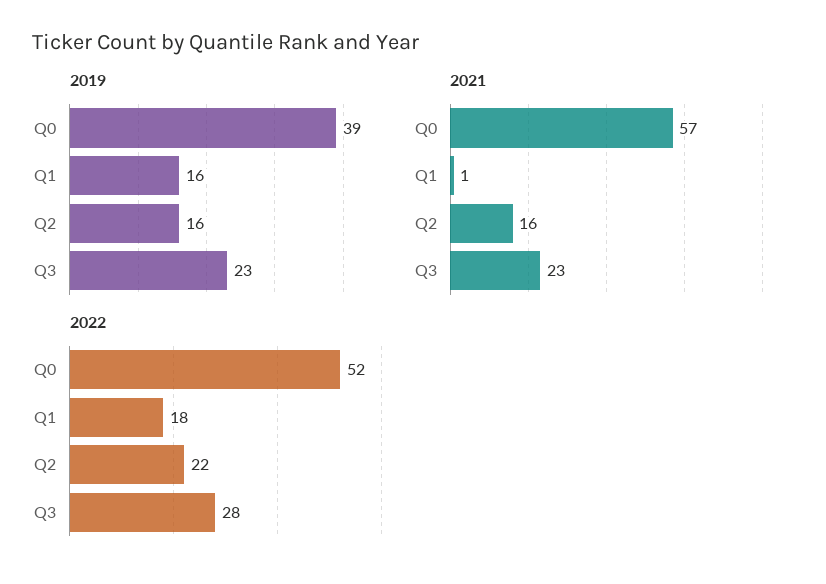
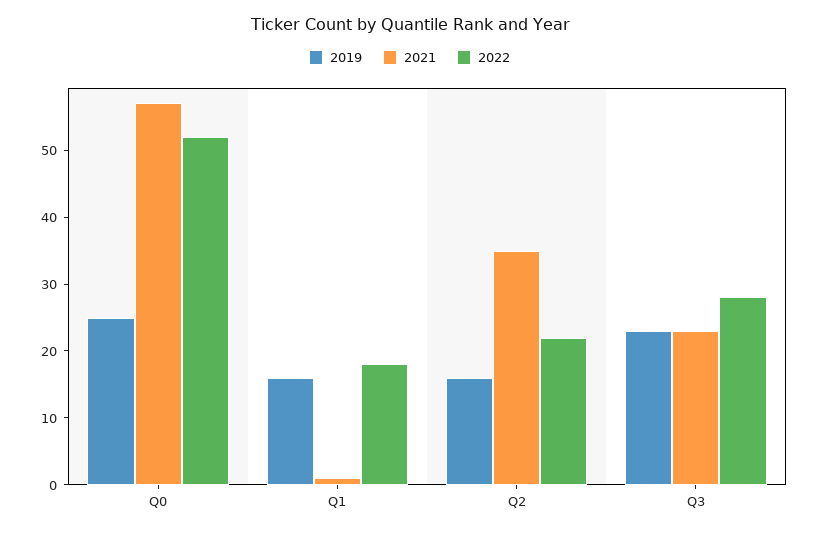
  {
    "2019": {
-     "Q0": 39,
+     "Q0": 25,
      "Q1": 16,
      "Q2": 16,
      "Q3": 23
    },
    "2021": {
      "Q0": 57,
      "Q1": 1,
-     "Q2": 16,
+     "Q2": 35,
      "Q3": 23
    },
    "2022": {
      "Q0": 52,
      "Q1": 18,
      "Q2": 22,
      "Q3": 28
    }
  }

